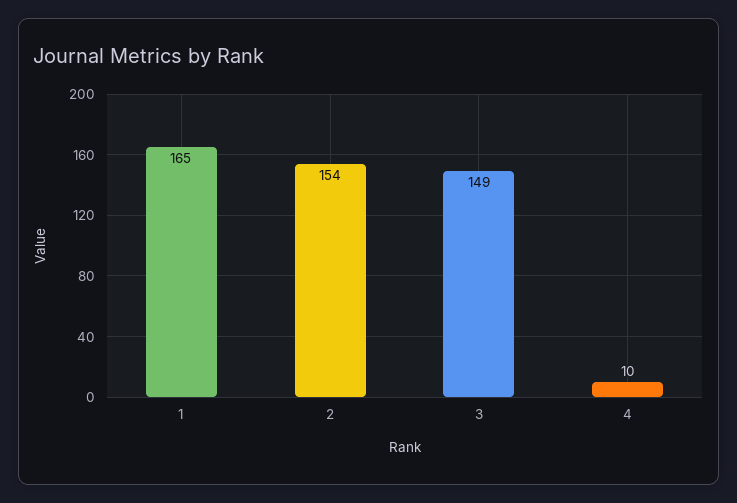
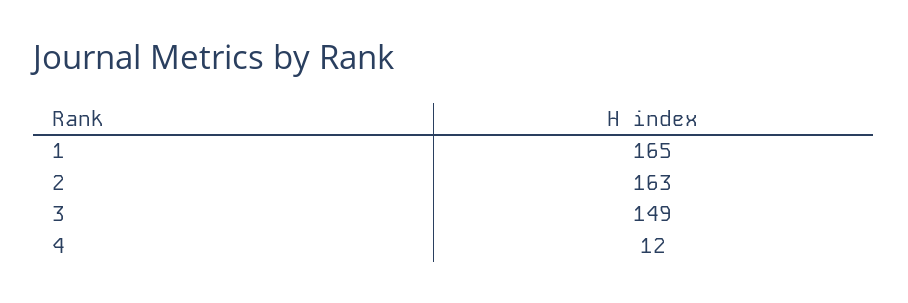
  {
    "1": 165,
-   "2": 154,
+   "2": 163,
    "3": 149,
-   "4": 10
+   "4": 12
  }

